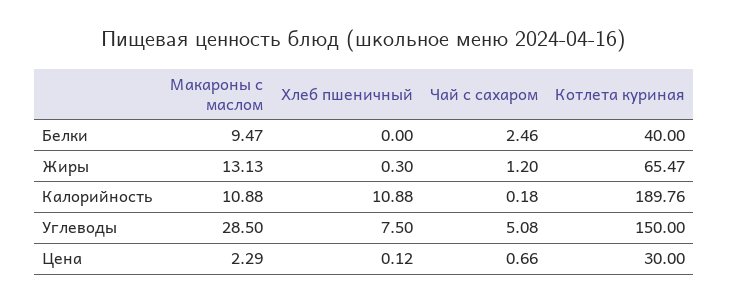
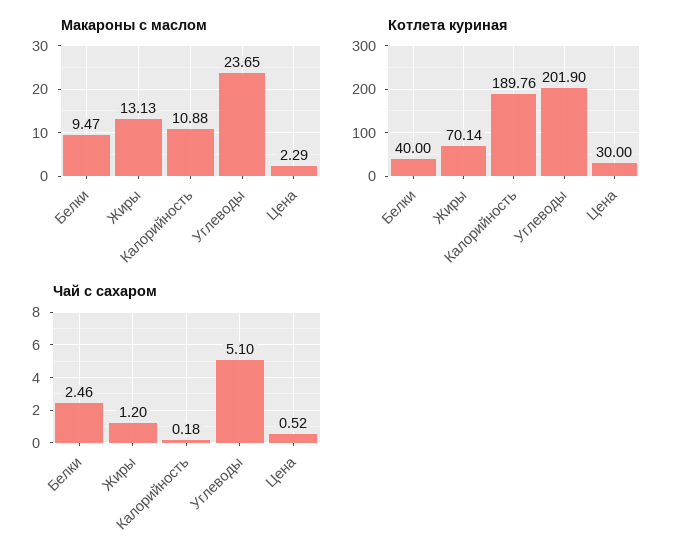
  {
    "Макароны с маслом": {
      "Белки": 9.47,
      "Жиры": 13.13,
      "Калорийность": 10.88,
-     "Углеводы": 28.5,
+     "Углеводы": 23.65,
      "Цена": 2.29
    },
-   "Хлеб пшеничный": {
-     "Белки": 0,
-     "Жиры": 0.3,
-     "Калорийность": 10.88,
-     "Углеводы": 7.5,
-     "Цена": 0.12
-   },
    "Чай с сахаром": {
      "Белки": 2.46,
      "Жиры": 1.2,
      "Калорийность": 0.18,
-     "Углеводы": 5.08,
+     "Углеводы": 5.1,
-     "Цена": 0.66
+     "Цена": 0.52
    },
    "Котлета куриная": {
      "Белки": 40,
-     "Жиры": 65.47,
+     "Жиры": 70.14,
      "Калорийность": 189.76,
-     "Углеводы": 150,
+     "Углеводы": 201.9,
      "Цена": 30
    }
  }

